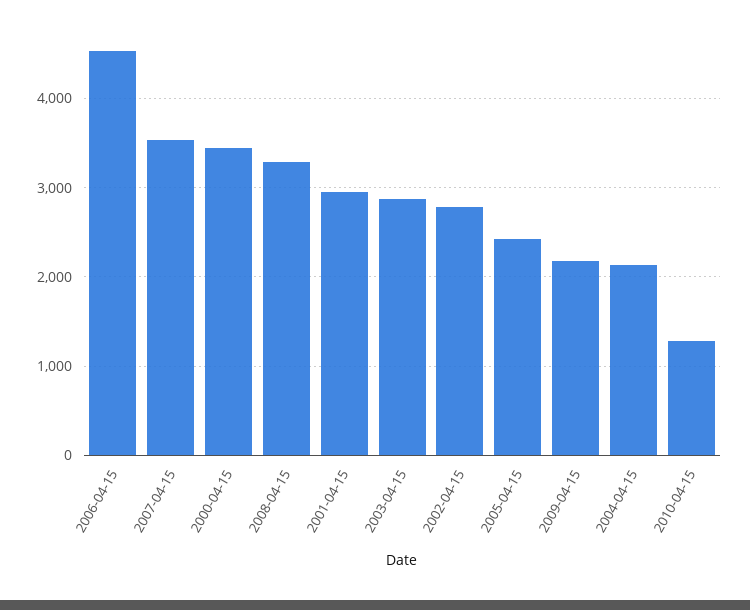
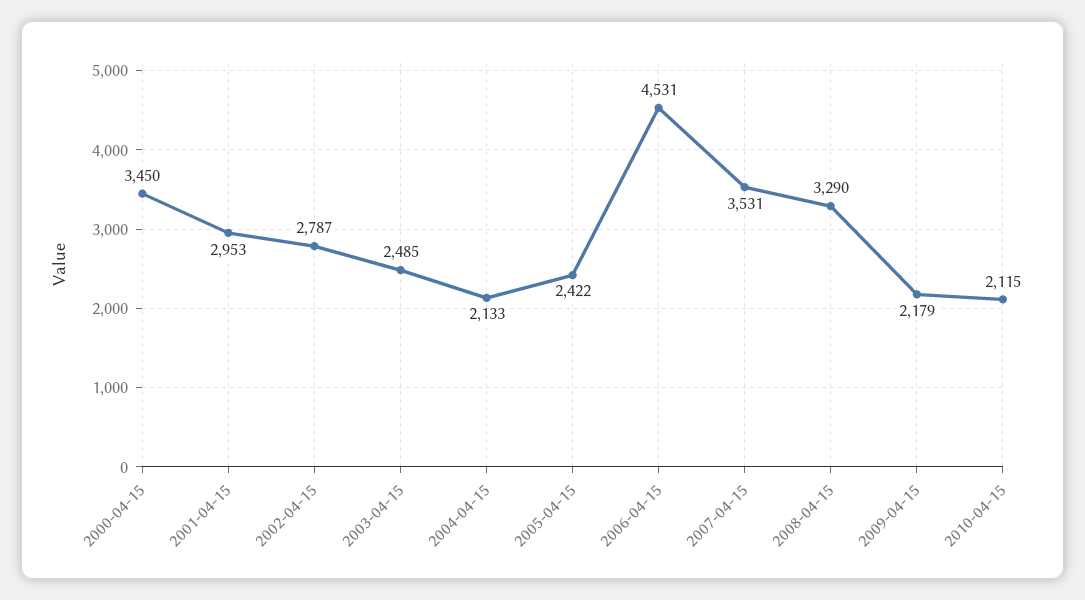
  {
    "2006-04-15": 4531,
    "2007-04-15": 3531,
    "2000-04-15": 3450,
    "2008-04-15": 3290,
    "2001-04-15": 2953,
-   "2003-04-15": 2900,
+   "2003-04-15": 2485,
    "2002-04-15": 2787,
    "2005-04-15": 2422,
    "2009-04-15": 2179,
    "2004-04-15": 2133,
-   "2010-04-15": 1300
+   "2010-04-15": 2115
  }

